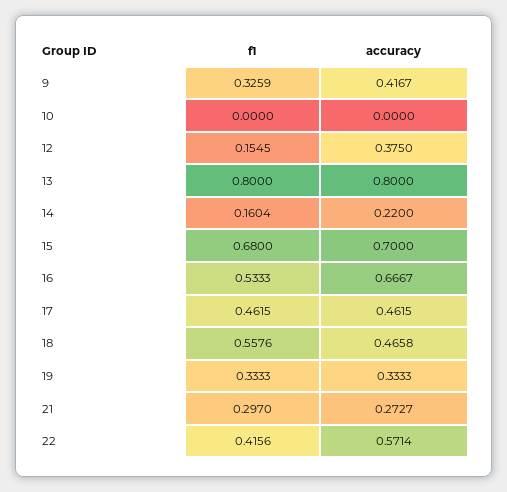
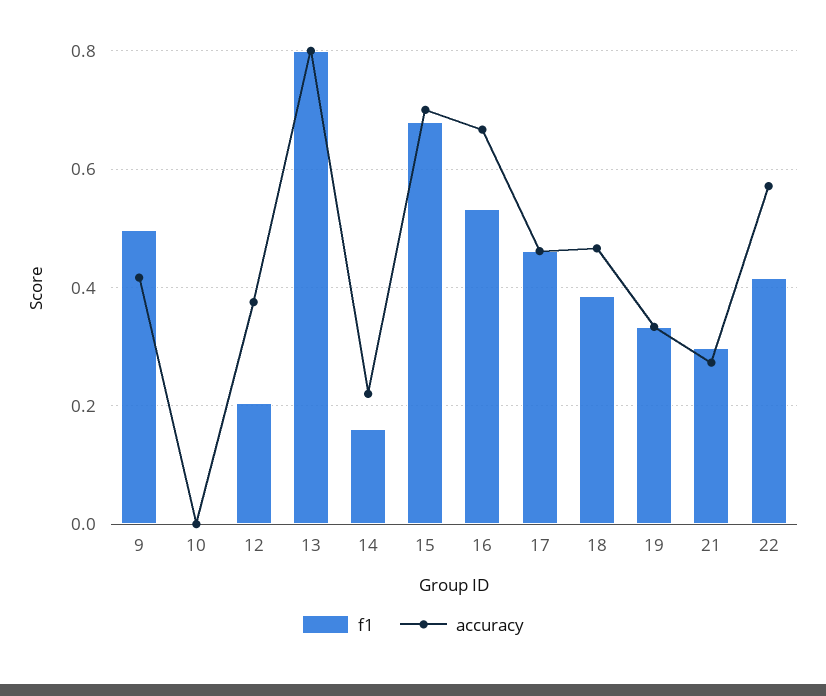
  {
    "f1": {
-     "9": 0.3259,
+     "9": 0.5,
      "10": 0,
-     "12": 0.1545,
+     "12": 0.2,
      "13": 0.8,
      "14": 0.1604,
      "15": 0.68,
      "16": 0.5333,
      "17": 0.4615,
-     "18": 0.5576,
+     "18": 0.38,
      "19": 0.3333,
      "21": 0.297,
      "22": 0.4156
    },
    "accuracy": {
      "9": 0.4167,
      "10": 0,
      "12": 0.375,
      "13": 0.8,
      "14": 0.22,
      "15": 0.7,
      "16": 0.6667,
      "17": 0.4615,
      "18": 0.4658,
      "19": 0.3333,
      "21": 0.2727,
      "22": 0.5714
    }
  }

